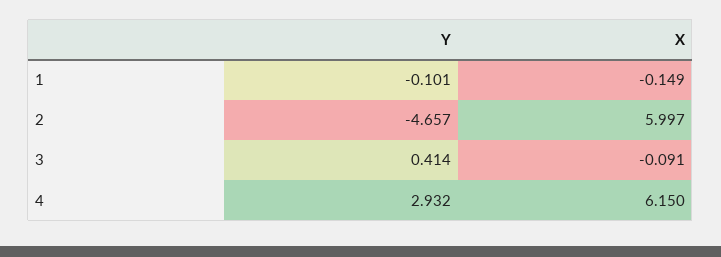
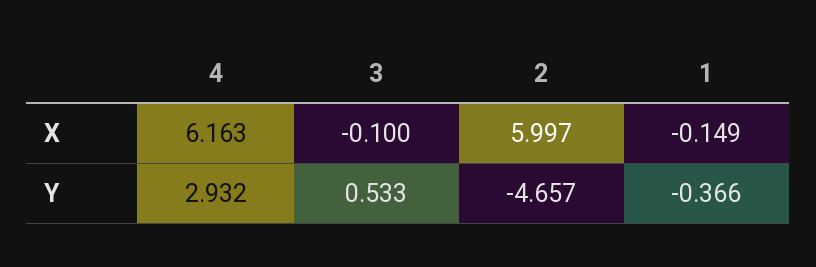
  {
    "Y": {
-     "1": -0.101,
+     "1": -0.366,
      "2": -4.657,
-     "3": 0.414,
+     "3": 0.533,
      "4": 2.932
    },
    "X": {
      "1": -0.149,
      "2": 5.997,
-     "3": -0.091,
+     "3": -0.1,
-     "4": 6.15
+     "4": 6.163
    }
  }

